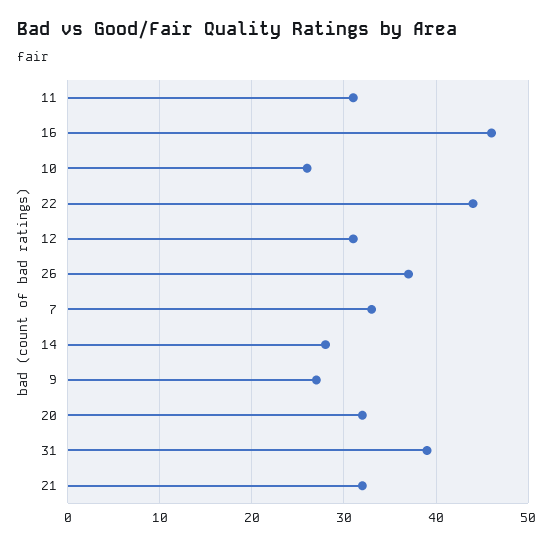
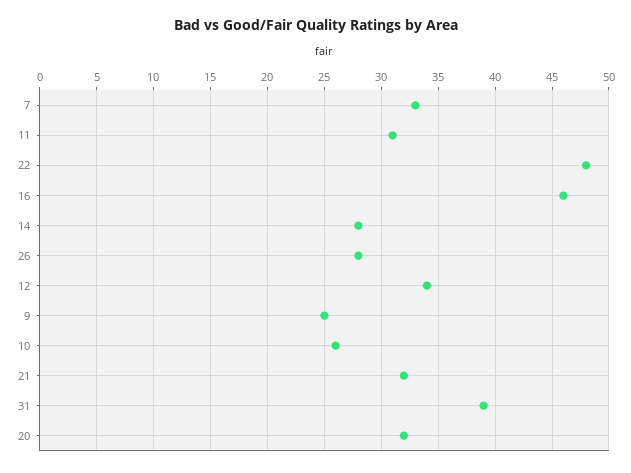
  {
    "11": 31,
    "16": 46,
    "10": 26,
-   "22": 44,
+   "22": 48,
-   "12": 31,
+   "12": 34,
-   "26": 37,
+   "26": 28,
    "7": 33,
    "14": 28,
-   "9": 27,
+   "9": 25,
    "20": 32,
    "31": 39,
    "21": 32
  }

